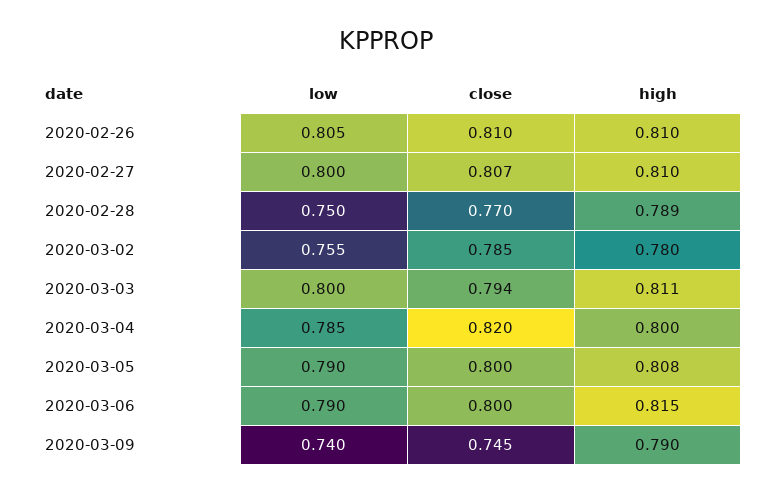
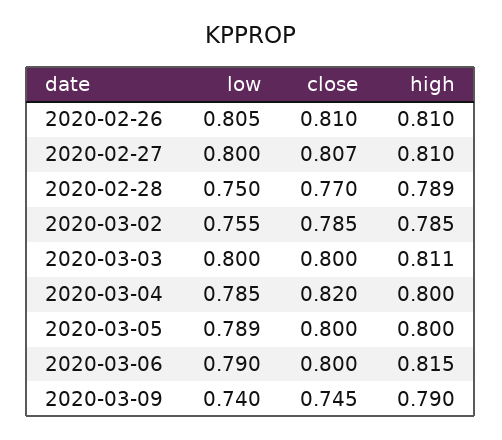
  {
    "low": {
      "2020-02-26": 0.805,
      "2020-02-27": 0.8,
      "2020-02-28": 0.75,
      "2020-03-02": 0.755,
      "2020-03-03": 0.8,
      "2020-03-04": 0.785,
-     "2020-03-05": 0.79,
+     "2020-03-05": 0.789,
      "2020-03-06": 0.79,
      "2020-03-09": 0.74
    },
    "close": {
      "2020-02-26": 0.81,
      "2020-02-27": 0.807,
      "2020-02-28": 0.77,
      "2020-03-02": 0.785,
-     "2020-03-03": 0.794,
+     "2020-03-03": 0.8,
      "2020-03-04": 0.82,
      "2020-03-05": 0.8,
      "2020-03-06": 0.8,
      "2020-03-09": 0.745
    },
    "high": {
      "2020-02-26": 0.81,
      "2020-02-27": 0.81,
      "2020-02-28": 0.789,
-     "2020-03-02": 0.78,
+     "2020-03-02": 0.785,
      "2020-03-03": 0.811,
      "2020-03-04": 0.8,
-     "2020-03-05": 0.808,
+     "2020-03-05": 0.8,
      "2020-03-06": 0.815,
      "2020-03-09": 0.79
    }
  }

